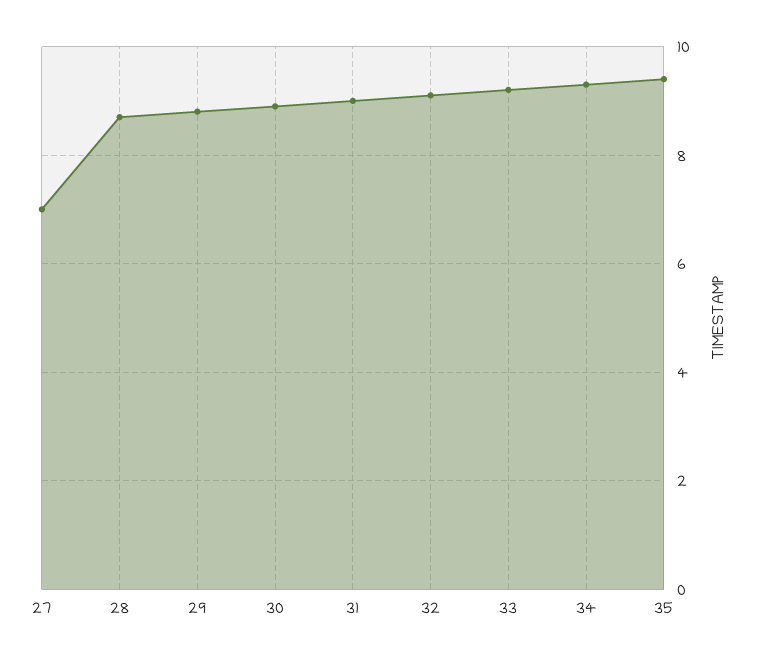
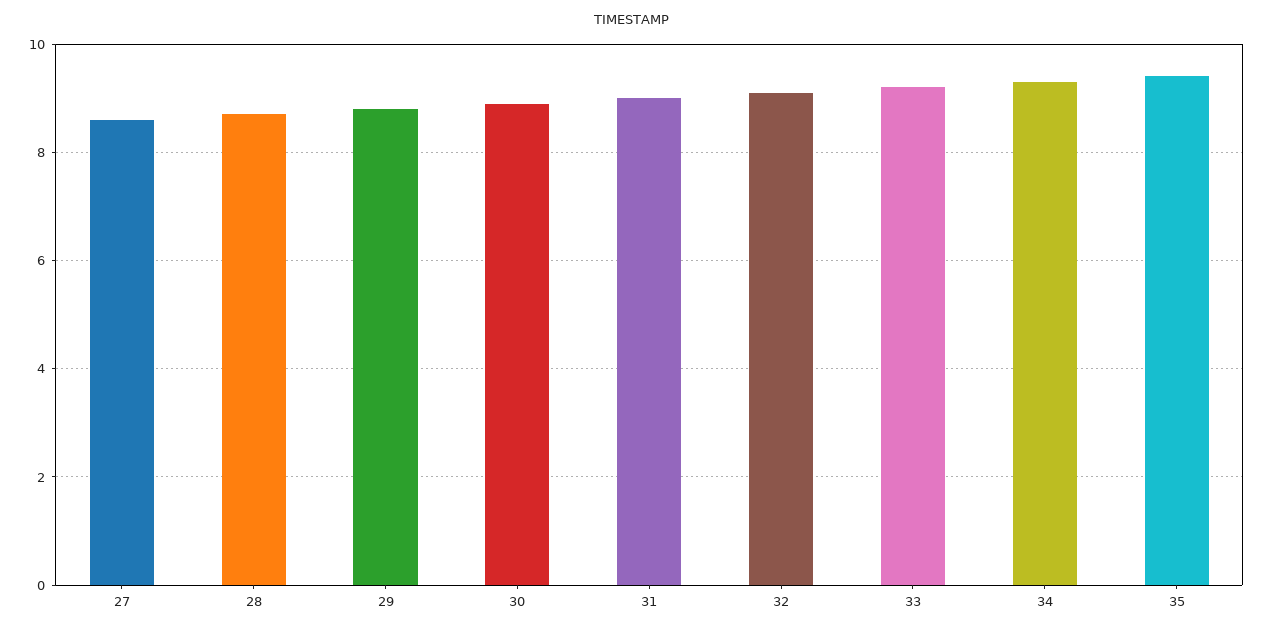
  {
-   "27": 7,
+   "27": 8.5,
    "28": 8.5,
    "29": 9,
    "30": 9,
    "31": 9,
    "32": 9,
    "33": 9,
    "34": 9.5,
    "35": 9.5
  }

